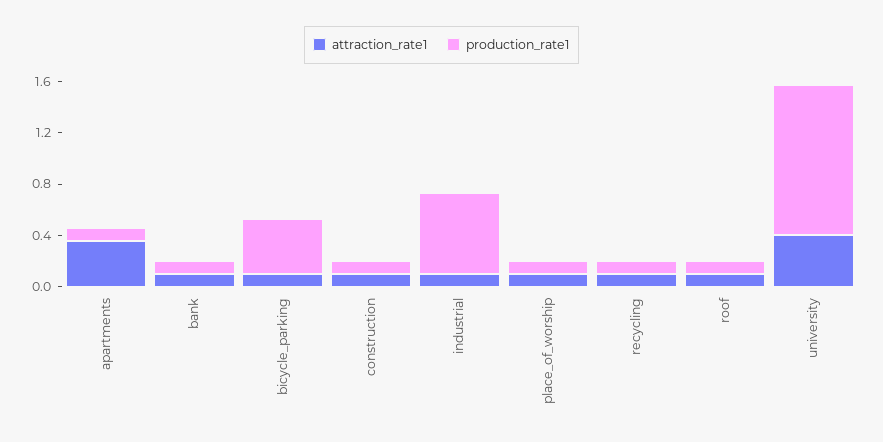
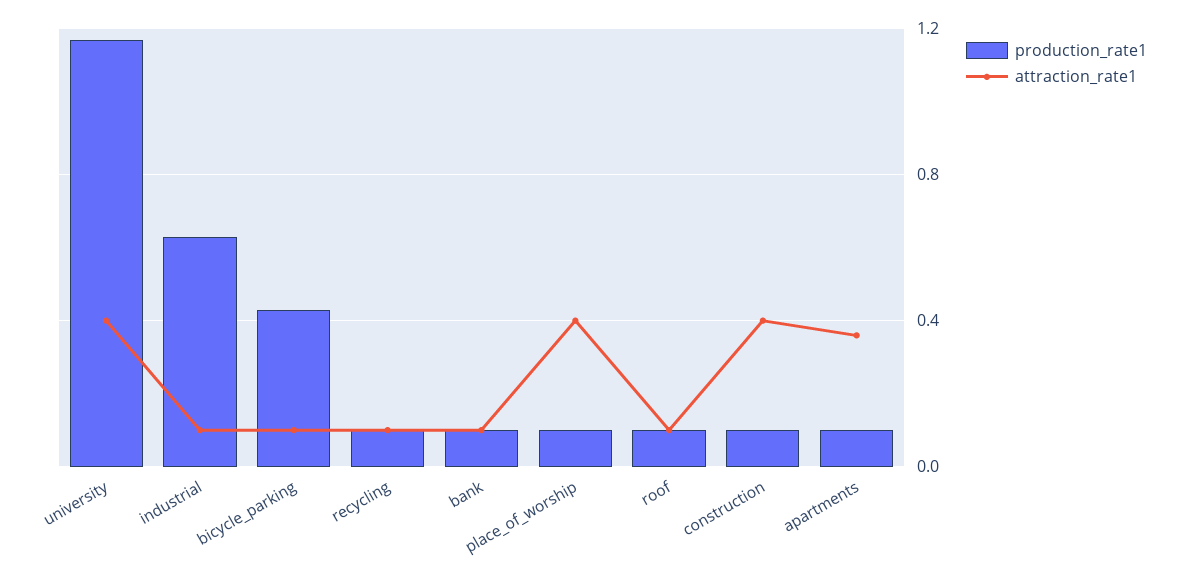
  {
    "attraction_rate1": {
      "apartments": 0.35,
      "bank": 0.1,
      "bicycle_parking": 0.1,
-     "construction": 0.1,
+     "construction": 0.4,
      "industrial": 0.1,
-     "place_of_worship": 0.1,
+     "place_of_worship": 0.4,
      "recycling": 0.1,
      "roof": 0.1,
      "university": 0.4
    },
    "production_rate1": {
      "apartments": 0.1,
      "bank": 0.1,
      "bicycle_parking": 0.45,
      "construction": 0.1,
      "industrial": 0.65,
      "place_of_worship": 0.1,
      "recycling": 0.1,
      "roof": 0.1,
      "university": 1.15
    }
  }

